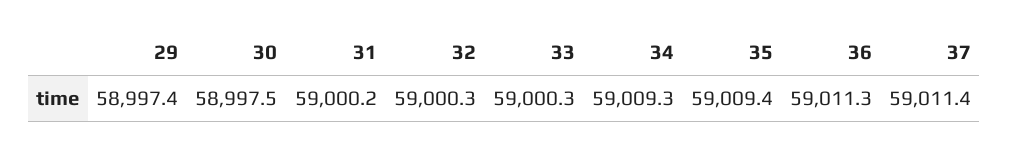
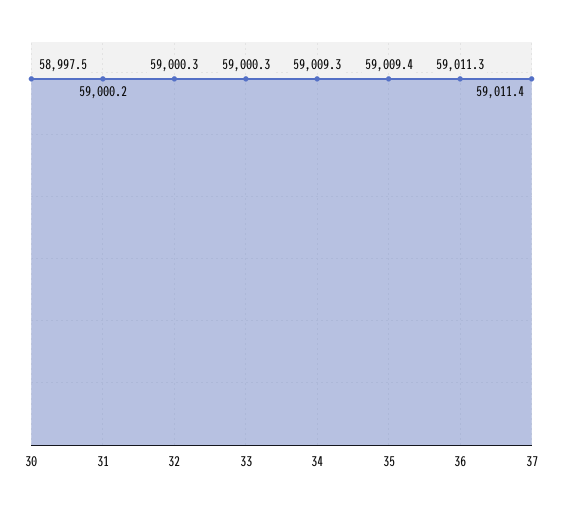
  {
-   "29": 58997.4,
    "30": 58997.5,
    "31": 59000.2,
    "32": 59000.3,
    "33": 59000.3,
    "34": 59009.3,
    "35": 59009.4,
    "36": 59011.3,
    "37": 59011.4
  }

